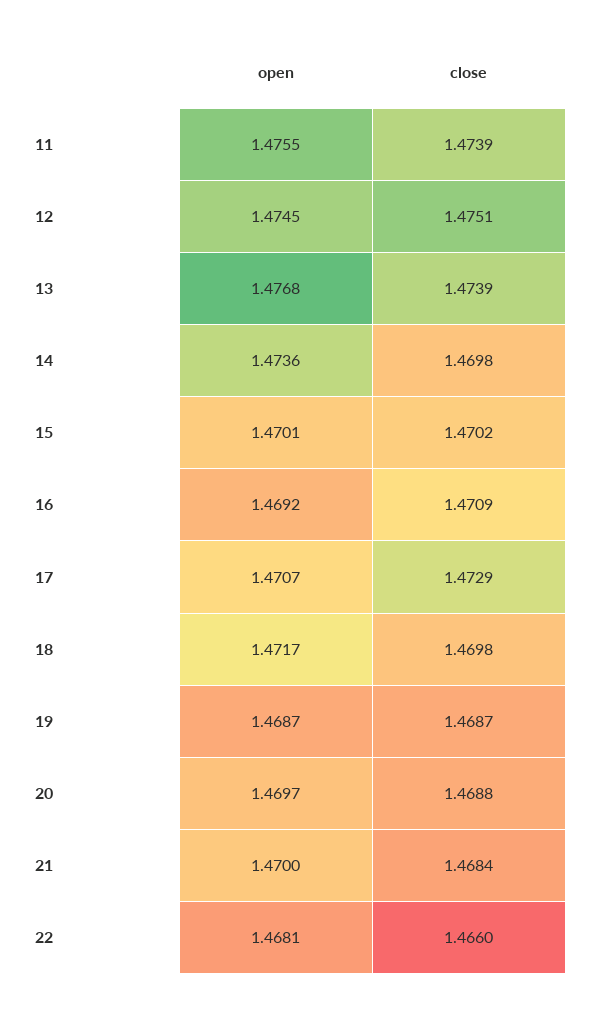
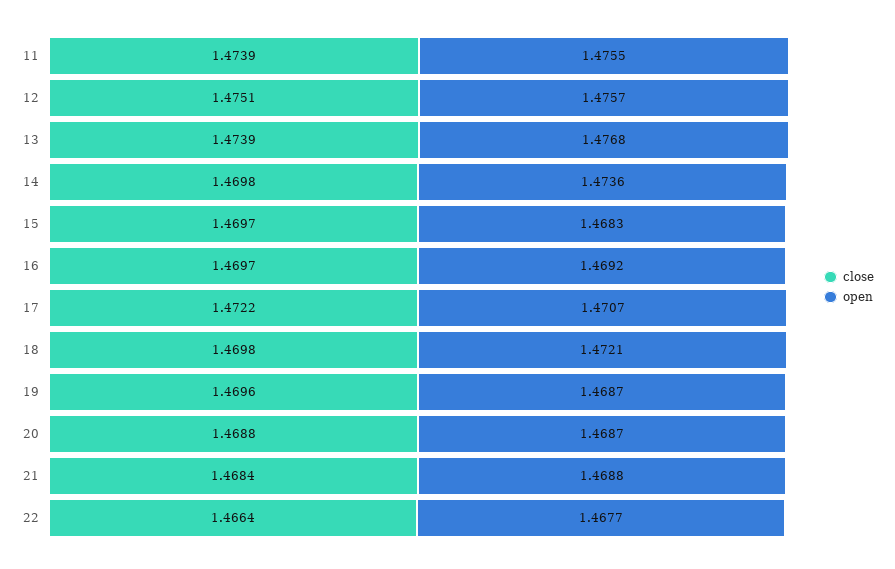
  {
    "open": {
      "11": 1.4755,
-     "12": 1.4745,
+     "12": 1.4757,
      "13": 1.4768,
      "14": 1.4736,
-     "15": 1.4701,
+     "15": 1.4683,
      "16": 1.4692,
      "17": 1.4707,
-     "18": 1.4717,
+     "18": 1.4721,
      "19": 1.4687,
-     "20": 1.4697,
+     "20": 1.4687,
-     "21": 1.47,
+     "21": 1.4688,
-     "22": 1.4681
+     "22": 1.4677
    },
    "close": {
      "11": 1.4739,
      "12": 1.4751,
      "13": 1.4739,
      "14": 1.4698,
-     "15": 1.4702,
+     "15": 1.4697,
-     "16": 1.4709,
+     "16": 1.4697,
-     "17": 1.4729,
+     "17": 1.4722,
      "18": 1.4698,
-     "19": 1.4687,
+     "19": 1.4696,
      "20": 1.4688,
      "21": 1.4684,
-     "22": 1.466
+     "22": 1.4664
    }
  }

